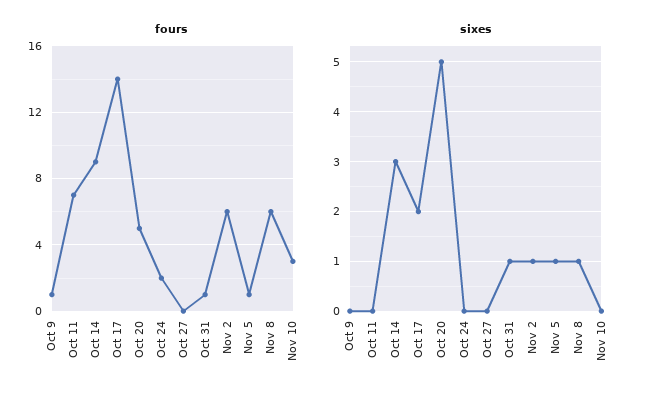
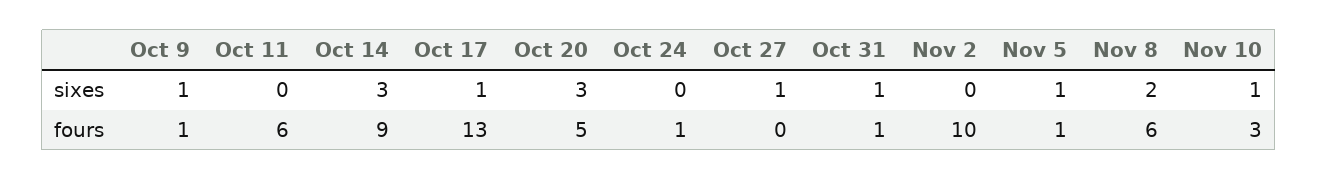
  {
    "fours": {
      "Oct 9": 1,
-     "Oct 11": 7,
+     "Oct 11": 6,
      "Oct 14": 9,
-     "Oct 17": 14,
+     "Oct 17": 13,
      "Oct 20": 5,
-     "Oct 24": 2,
+     "Oct 24": 1,
      "Oct 27": 0,
      "Oct 31": 1,
-     "Nov 2": 6,
+     "Nov 2": 10,
      "Nov 5": 1,
      "Nov 8": 6,
      "Nov 10": 3
    },
    "sixes": {
-     "Oct 9": 0,
+     "Oct 9": 1,
      "Oct 11": 0,
      "Oct 14": 3,
-     "Oct 17": 2,
+     "Oct 17": 1,
-     "Oct 20": 5,
+     "Oct 20": 3,
      "Oct 24": 0,
-     "Oct 27": 0,
+     "Oct 27": 1,
      "Oct 31": 1,
-     "Nov 2": 1,
+     "Nov 2": 0,
      "Nov 5": 1,
-     "Nov 8": 1,
+     "Nov 8": 2,
-     "Nov 10": 0
+     "Nov 10": 1
    }
  }

